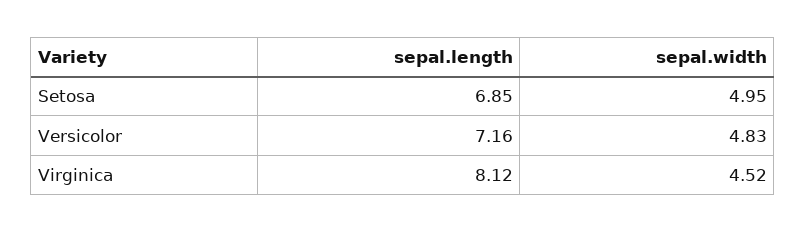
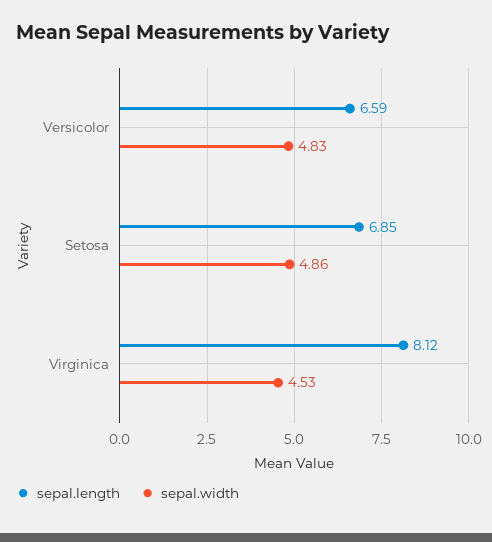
  {
    "sepal.length": {
      "Setosa": 6.85,
-     "Versicolor": 7.16,
+     "Versicolor": 6.59,
      "Virginica": 8.12
    },
    "sepal.width": {
-     "Setosa": 4.95,
+     "Setosa": 4.86,
      "Versicolor": 4.83,
-     "Virginica": 4.52
+     "Virginica": 4.53
    }
  }

